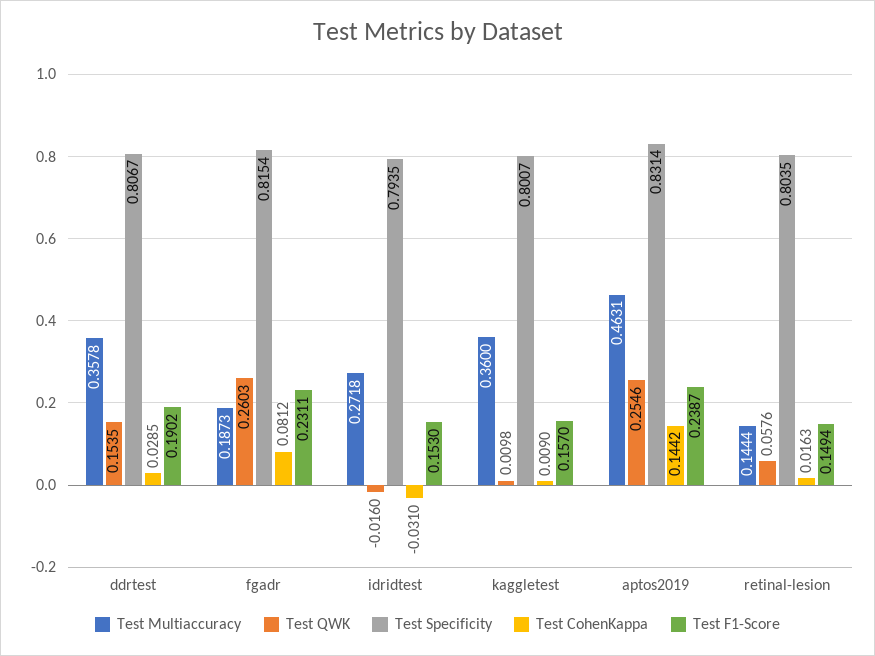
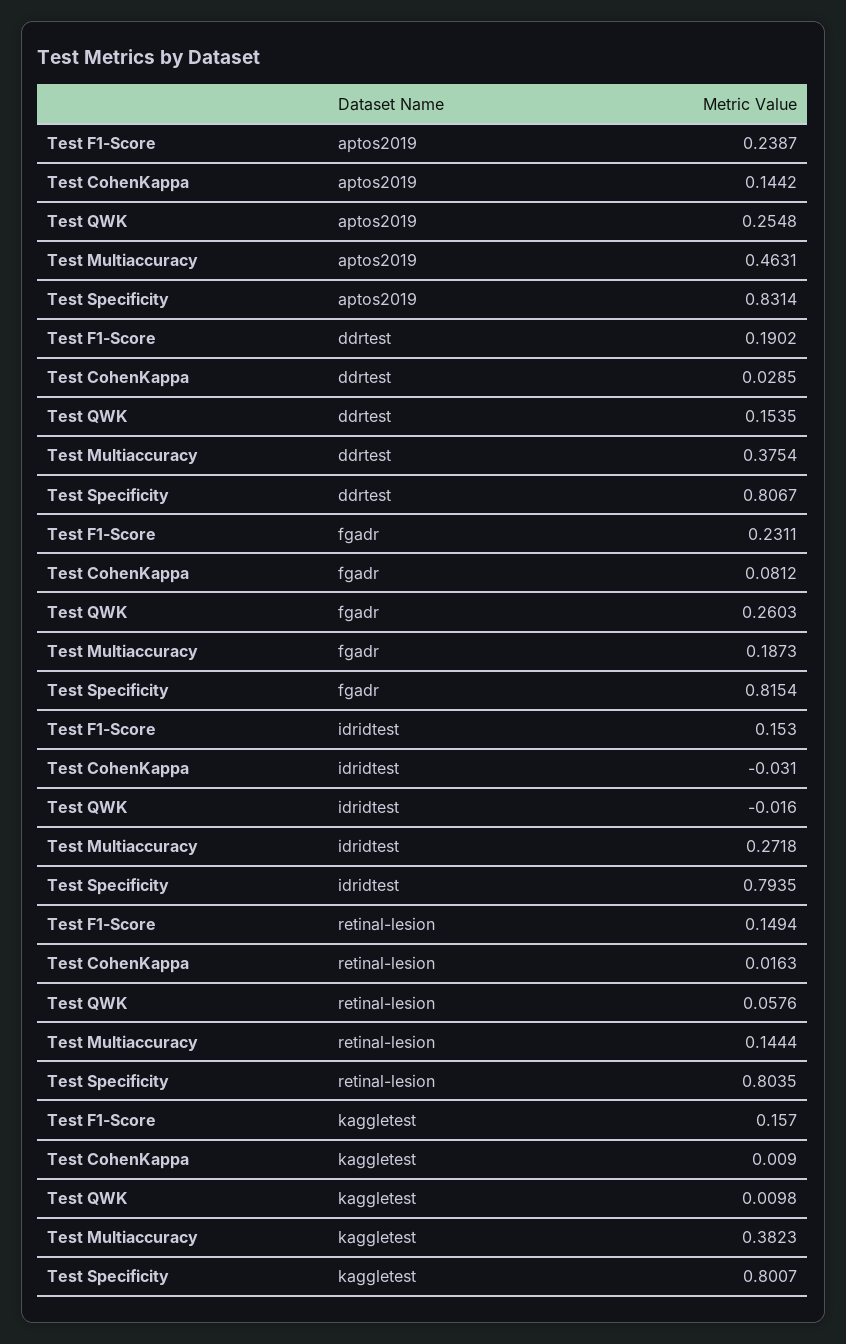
  {
    "Test Multiaccuracy": {
-     "ddrtest": 0.3578,
+     "ddrtest": 0.3754,
      "fgadr": 0.1873,
      "idridtest": 0.2718,
-     "kaggletest": 0.36,
+     "kaggletest": 0.3823,
      "aptos2019": 0.4631,
      "retinal-lesion": 0.1444
    },
    "Test QWK": {
      "ddrtest": 0.1535,
      "fgadr": 0.2603,
      "idridtest": -0.016,
      "kaggletest": 0.0098,
-     "aptos2019": 0.2546,
+     "aptos2019": 0.2548,
      "retinal-lesion": 0.0576
    },
    "Test Specificity": {
      "ddrtest": 0.8067,
      "fgadr": 0.8154,
      "idridtest": 0.7935,
      "kaggletest": 0.8007,
      "aptos2019": 0.8314,
      "retinal-lesion": 0.8035
    },
    "Test CohenKappa": {
      "ddrtest": 0.0285,
      "fgadr": 0.0812,
      "idridtest": -0.031,
      "kaggletest": 0.009,
      "aptos2019": 0.1442,
      "retinal-lesion": 0.0163
    },
    "Test F1-Score": {
      "ddrtest": 0.1902,
      "fgadr": 0.2311,
      "idridtest": 0.153,
      "kaggletest": 0.157,
      "aptos2019": 0.2387,
      "retinal-lesion": 0.1494
    }
  }

